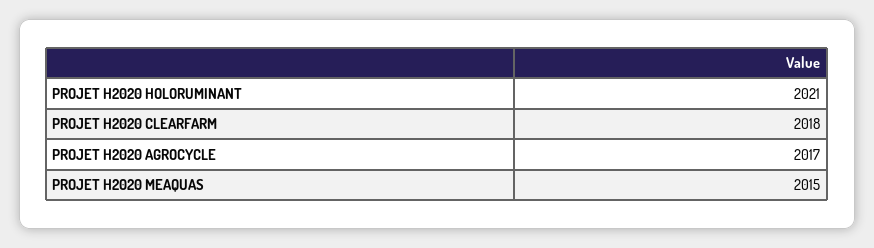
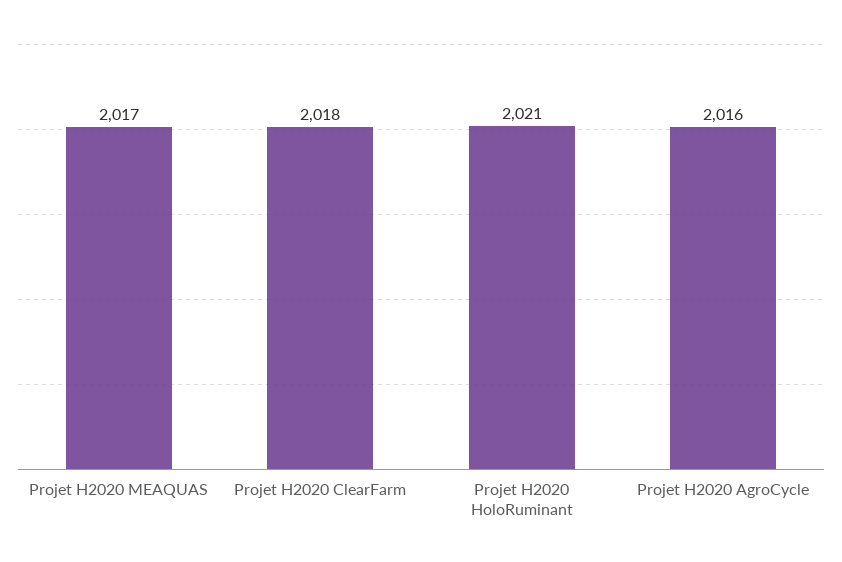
  {
    "PROJET H2020 HOLORUMINANT": 2021,
    "PROJET H2020 CLEARFARM": 2018,
-   "PROJET H2020 AGROCYCLE": 2017,
+   "PROJET H2020 AGROCYCLE": 2016,
-   "PROJET H2020 MEAQUAS": 2015
+   "PROJET H2020 MEAQUAS": 2017
  }

